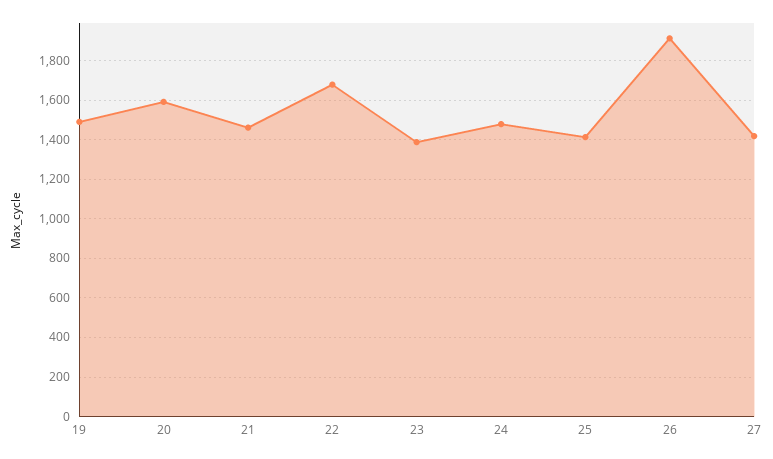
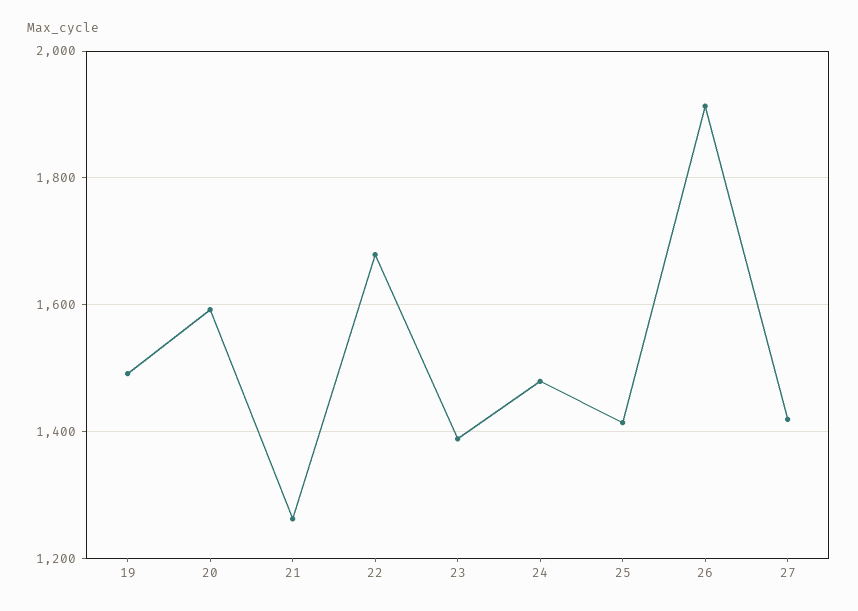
  {
    "19": 1500,
    "20": 1600,
-   "21": 1450,
+   "21": 1260,
    "22": 1680,
    "23": 1380,
    "24": 1480,
    "25": 1420,
    "26": 1920,
    "27": 1420
  }

